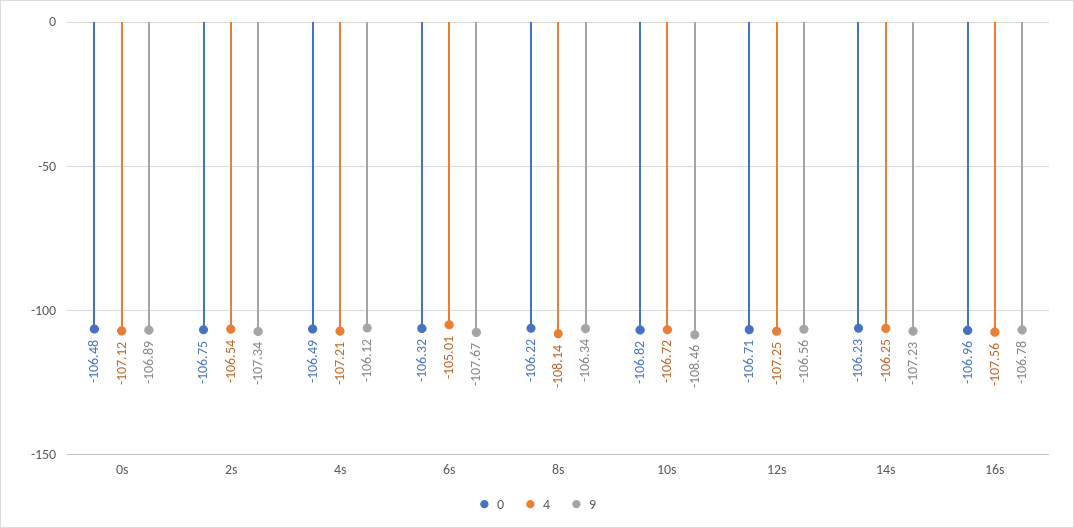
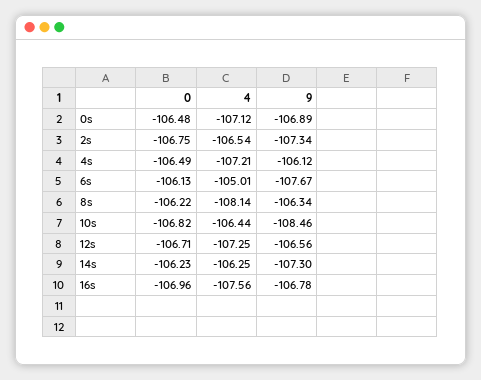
  {
    "0": {
      "0s": -106.48,
      "2s": -106.75,
      "4s": -106.49,
-     "6s": -106.32,
+     "6s": -106.13,
      "8s": -106.22,
      "10s": -106.82,
      "12s": -106.71,
      "14s": -106.23,
      "16s": -106.96
    },
    "4": {
      "0s": -107.12,
      "2s": -106.54,
      "4s": -107.21,
      "6s": -105.01,
      "8s": -108.14,
-     "10s": -106.72,
+     "10s": -106.44,
      "12s": -107.25,
      "14s": -106.25,
      "16s": -107.56
    },
    "9": {
      "0s": -106.89,
      "2s": -107.34,
      "4s": -106.12,
      "6s": -107.67,
      "8s": -106.34,
      "10s": -108.46,
      "12s": -106.56,
-     "14s": -107.23,
+     "14s": -107.3,
      "16s": -106.78
    }
  }

